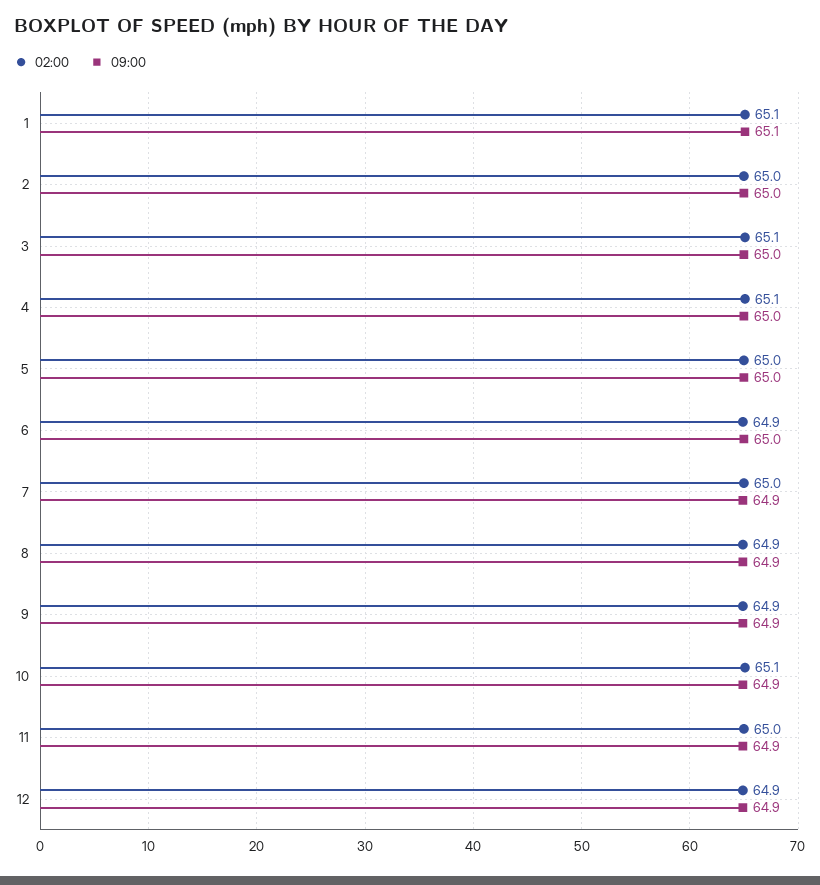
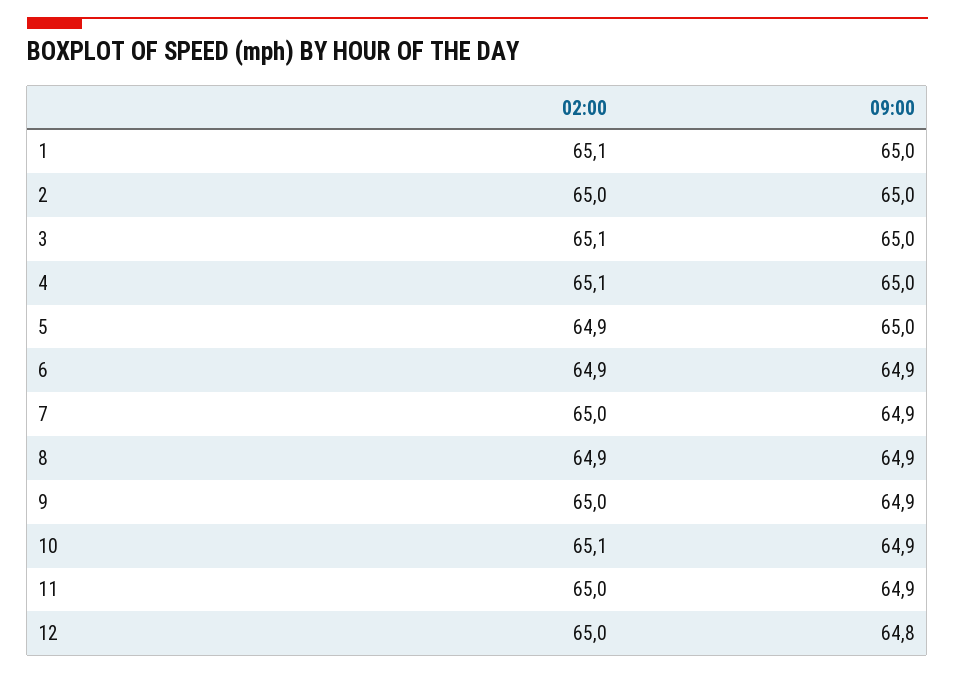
  {
    "02:00": {
      "1": 65.1,
      "2": 65,
      "3": 65.1,
      "4": 65.1,
-     "5": 65,
+     "5": 64.9,
      "6": 64.9,
      "7": 65,
      "8": 64.9,
-     "9": 64.9,
+     "9": 65,
      "10": 65.1,
      "11": 65,
-     "12": 64.9
+     "12": 65
    },
    "09:00": {
-     "1": 65.1,
+     "1": 65,
      "2": 65,
      "3": 65,
      "4": 65,
      "5": 65,
-     "6": 65,
+     "6": 64.9,
      "7": 64.9,
      "8": 64.9,
      "9": 64.9,
      "10": 64.9,
      "11": 64.9,
-     "12": 64.9
+     "12": 64.8
    }
  }

